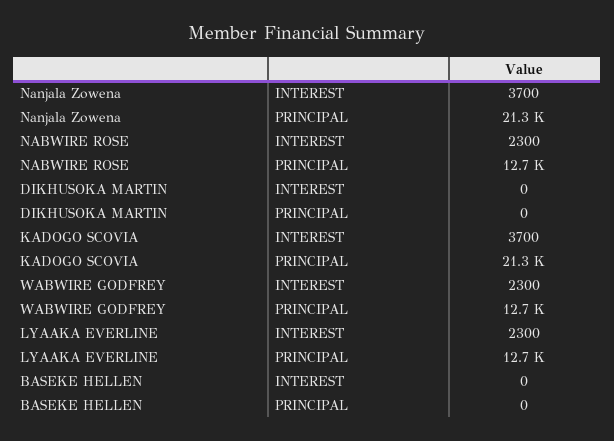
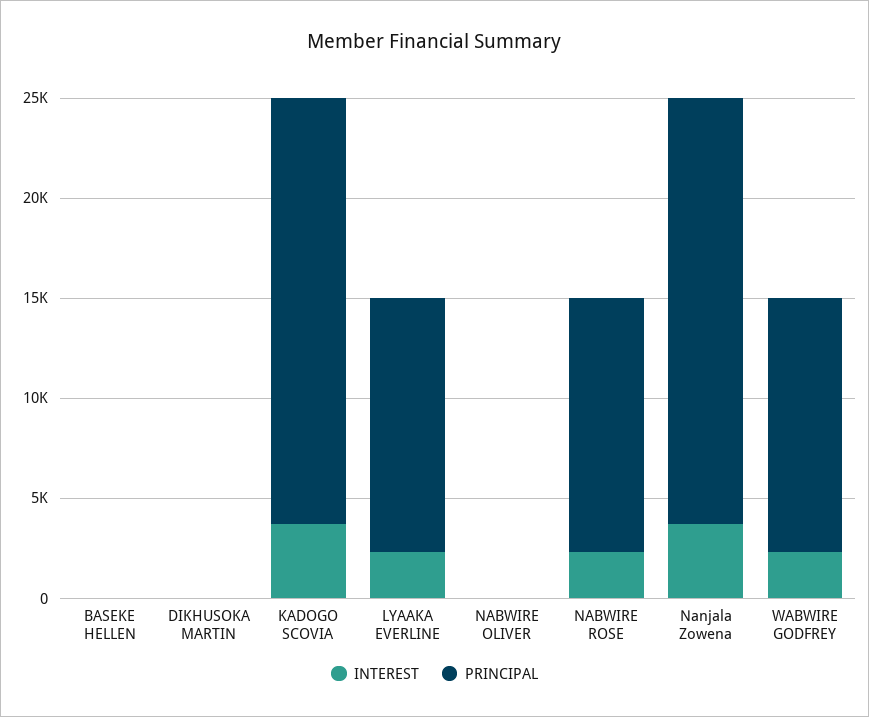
  {
    "INTEREST": {
      "Nanjala Zowena": 3700,
      "NABWIRE ROSE": 2300,
      "DIKHUSOKA MARTIN": 0,
      "KADOGO SCOVIA": 3700,
      "WABWIRE GODFREY": 2300,
      "LYAAKA EVERLINE": 2300,
-     "BASEKE HELLEN": 0
+     "BASEKE HELLEN": 0,
+     "NABWIRE OLIVER": 0
    },
    "PRINCIPAL": {
      "Nanjala Zowena": 21300,
      "NABWIRE ROSE": 12700,
      "DIKHUSOKA MARTIN": 0,
      "KADOGO SCOVIA": 21300,
      "WABWIRE GODFREY": 12700,
      "LYAAKA EVERLINE": 12700,
-     "BASEKE HELLEN": 0
+     "BASEKE HELLEN": 0,
+     "NABWIRE OLIVER": 0
    }
  }

